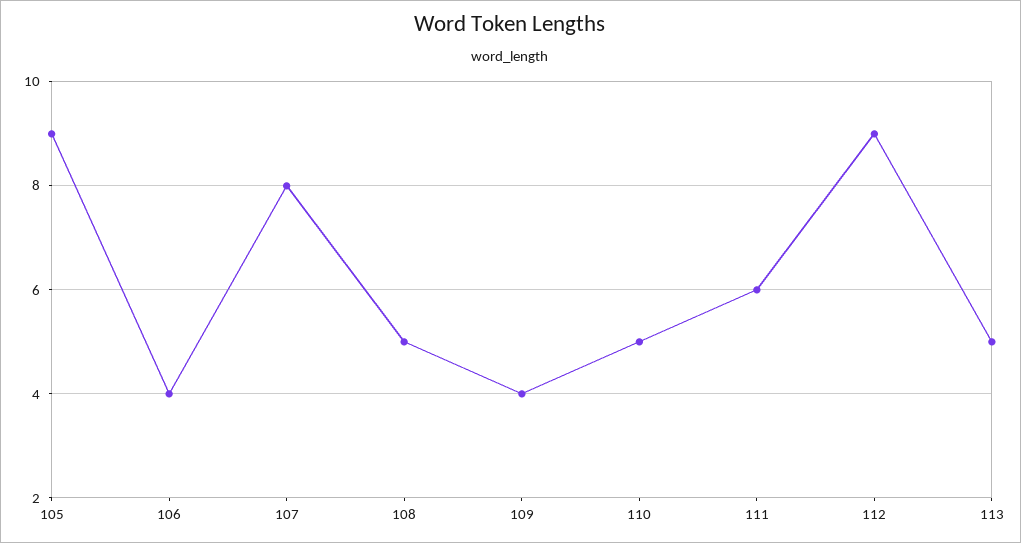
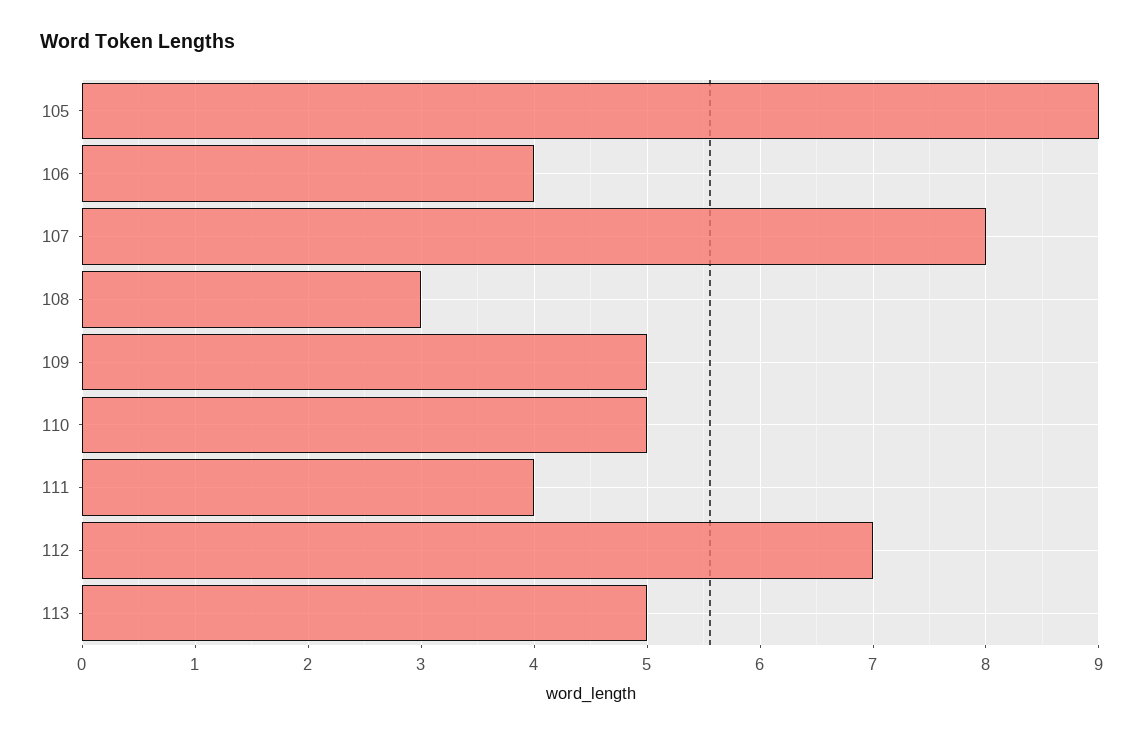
  {
    "105": 9,
    "106": 4,
    "107": 8,
-   "108": 5,
+   "108": 3,
-   "109": 4,
+   "109": 5,
    "110": 5,
-   "111": 6,
+   "111": 4,
-   "112": 9,
+   "112": 7,
    "113": 5
  }

